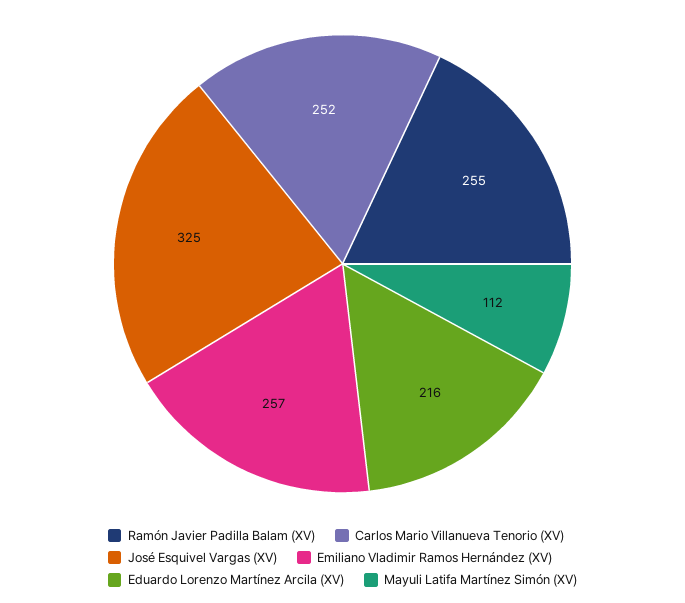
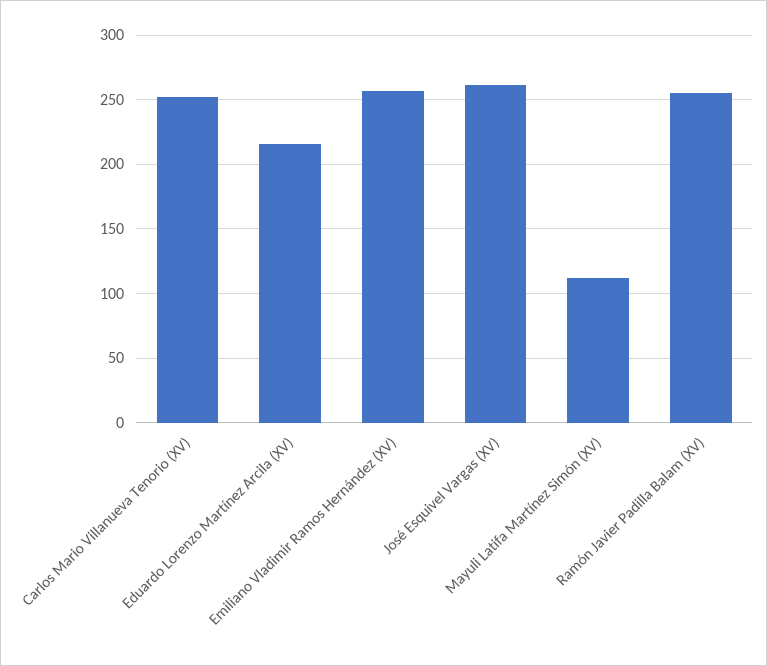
  {
    "Ramón Javier Padilla Balam (XV)": 255,
    "Carlos Mario Villanueva Tenorio (XV)": 252,
-   "José Esquivel Vargas (XV)": 325,
+   "José Esquivel Vargas (XV)": 260,
    "Emiliano Vladimir Ramos Hernández (XV)": 257,
    "Eduardo Lorenzo Martínez Arcila (XV)": 216,
    "Mayuli Latifa Martínez Simón (XV)": 112
  }

